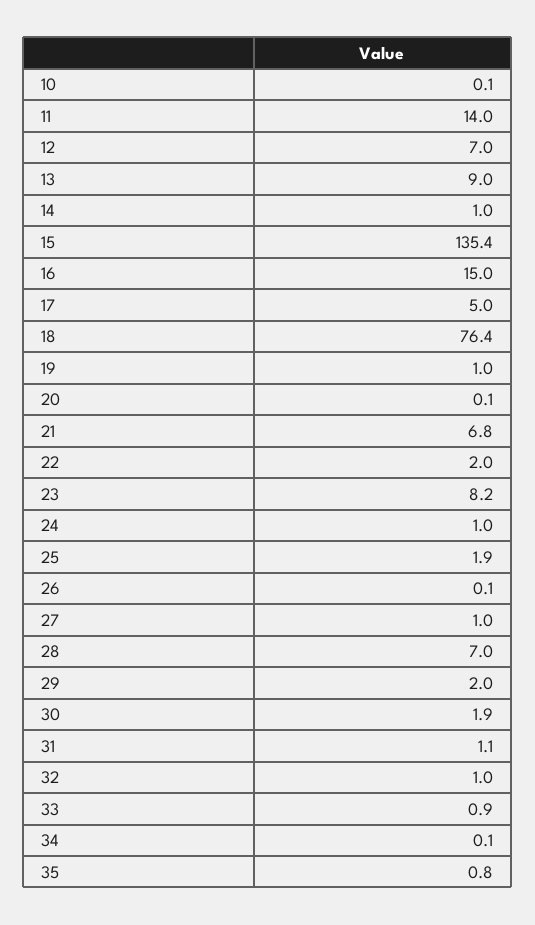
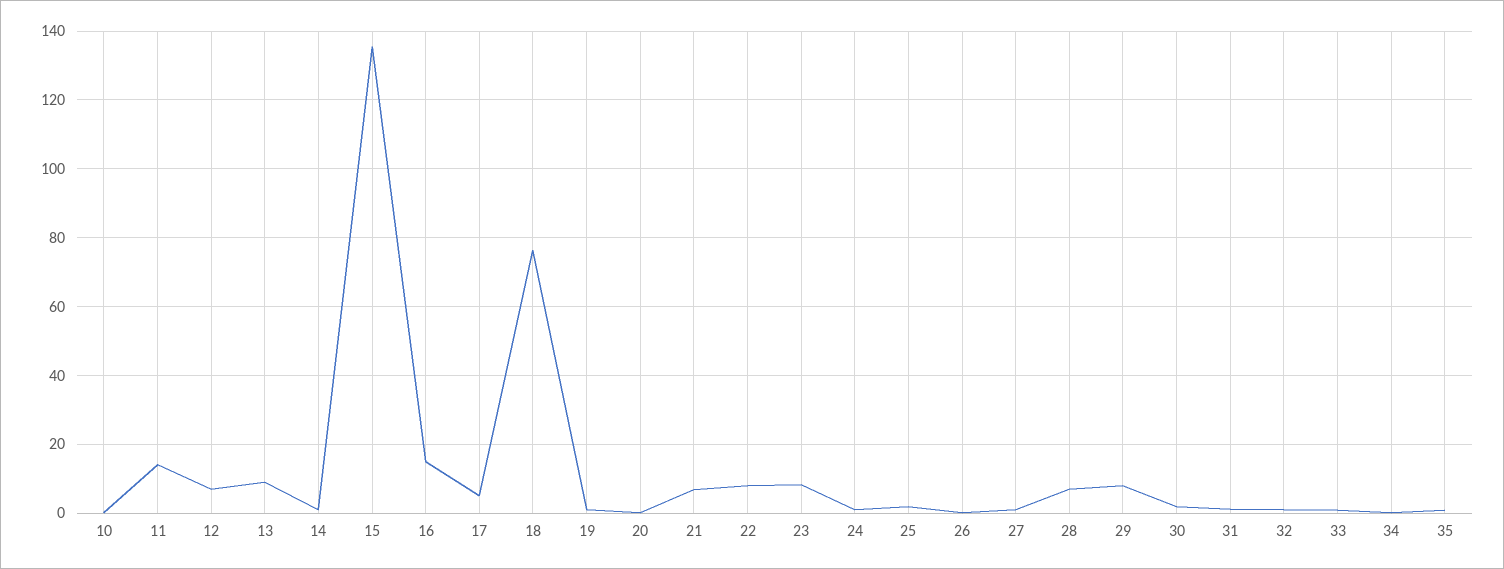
  {
    "10": 0.1,
    "11": 14,
    "12": 7,
    "13": 9,
    "14": 1,
    "15": 135.4,
    "16": 15,
    "17": 5,
    "18": 76.4,
    "19": 1,
    "20": 0.1,
    "21": 6.8,
-   "22": 2,
+   "22": 8,
    "23": 8.2,
    "24": 1,
    "25": 1.9,
    "26": 0.1,
    "27": 1,
    "28": 7,
-   "29": 2,
+   "29": 8,
    "30": 1.9,
    "31": 1.1,
    "32": 1,
    "33": 0.9,
    "34": 0.1,
    "35": 0.8
  }

